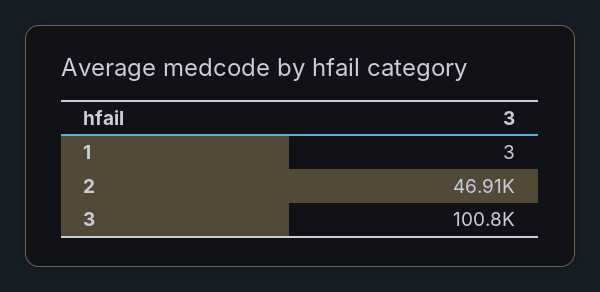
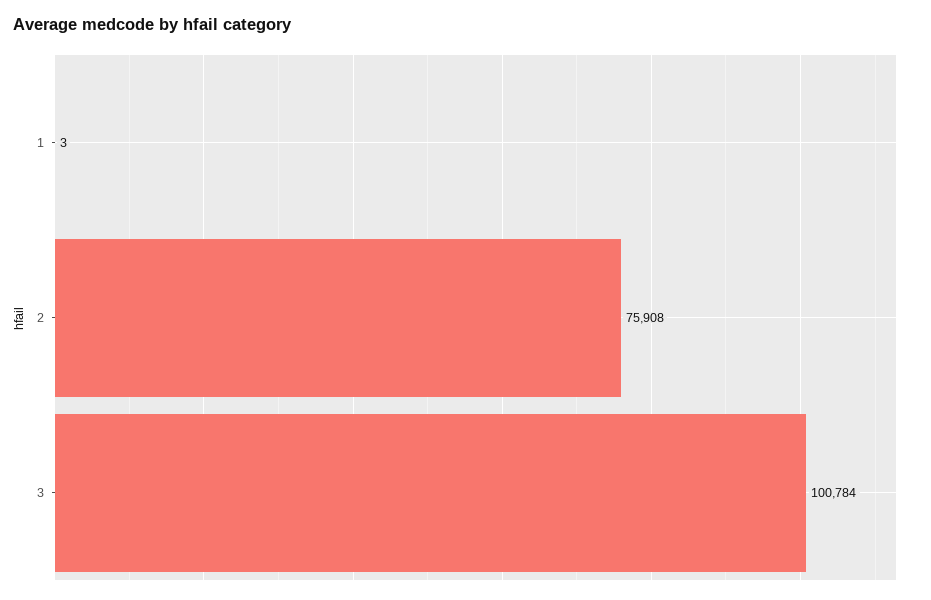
  {
    "1": 3,
-   "2": 46910,
+   "2": 75908,
    "3": 100784
  }

